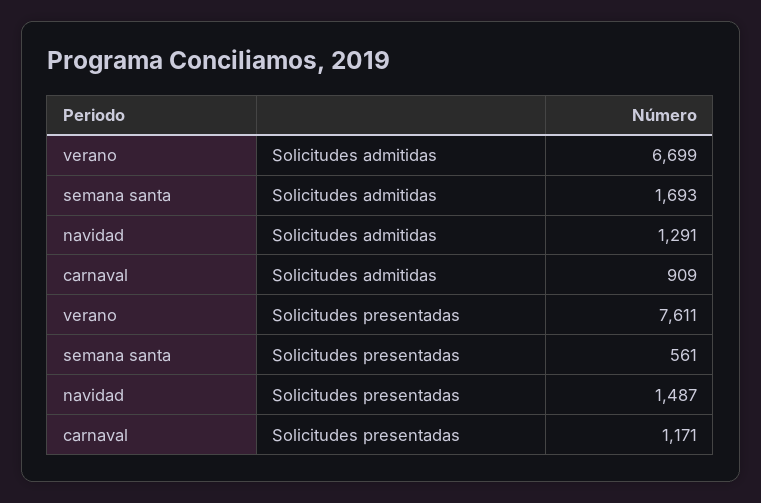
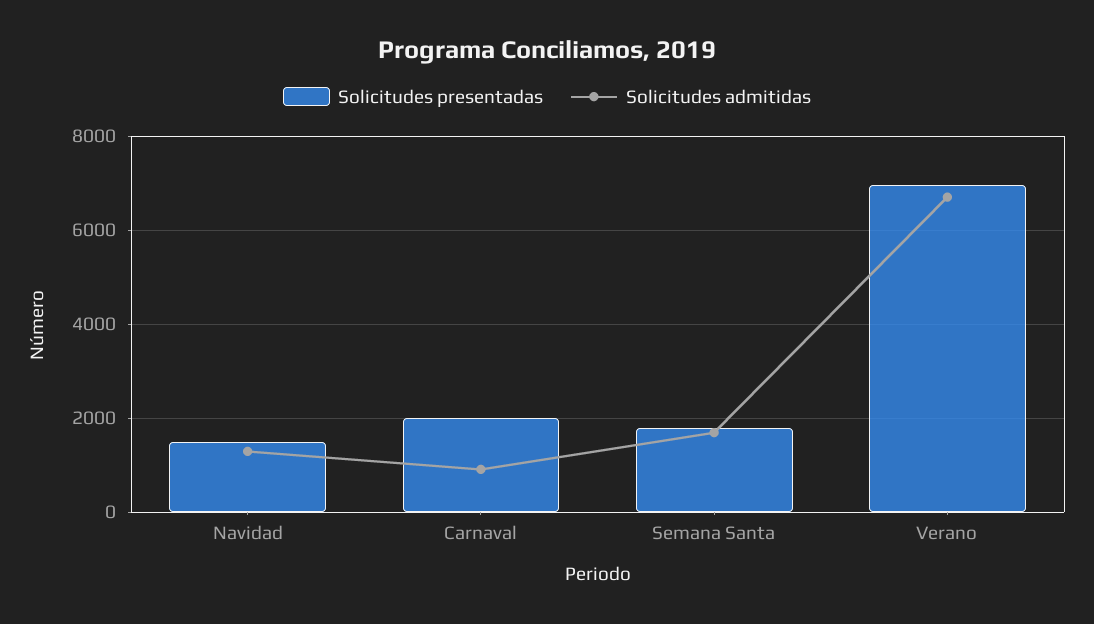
  {
    "Solicitudes admitidas": {
      "verano": 6699,
      "semana santa": 1693,
      "navidad": 1291,
      "carnaval": 909
    },
    "Solicitudes presentadas": {
-     "verano": 7611,
+     "verano": 7000,
-     "semana santa": 561,
+     "semana santa": 1800,
      "navidad": 1487,
-     "carnaval": 1171
+     "carnaval": 2000
    }
  }

